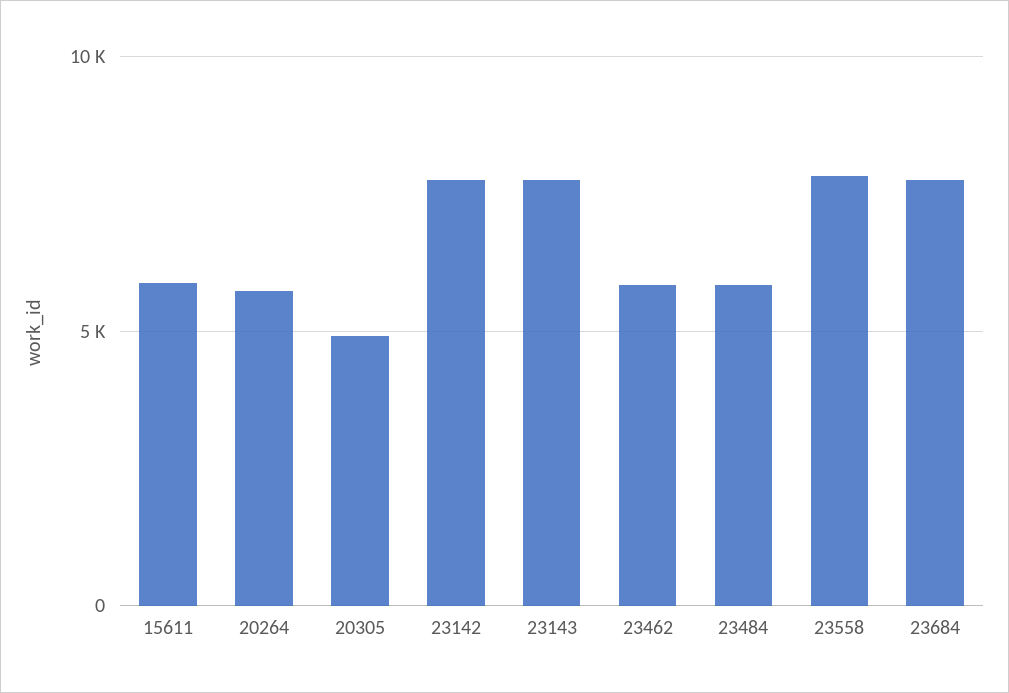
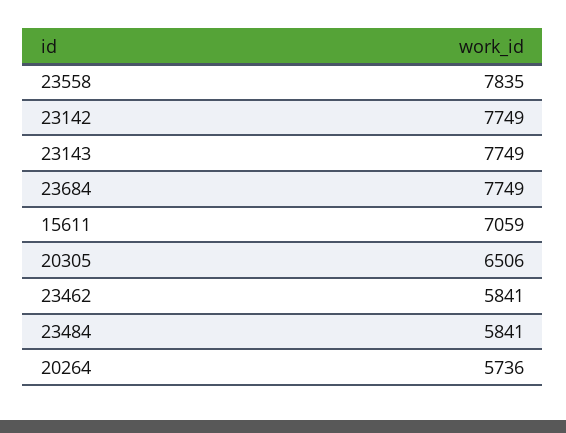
  {
-   "15611": 6000,
+   "15611": 7059,
    "20264": 5736,
-   "20305": 5000,
+   "20305": 6506,
    "23142": 7749,
    "23143": 7749,
    "23462": 5841,
    "23484": 5841,
    "23558": 7835,
    "23684": 7749
  }

